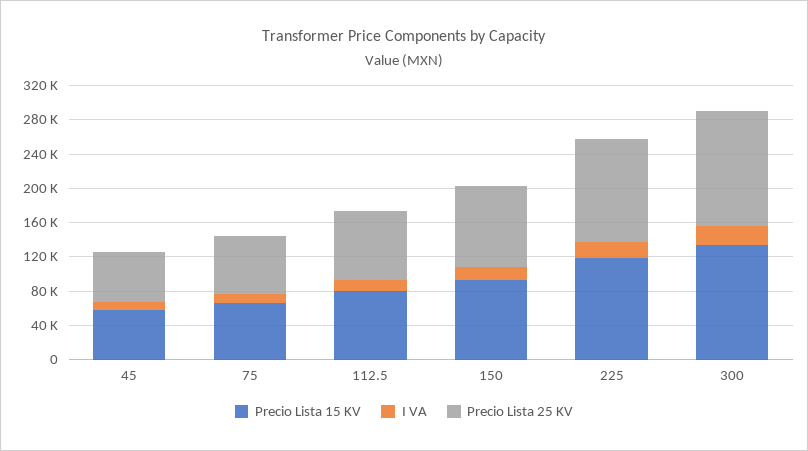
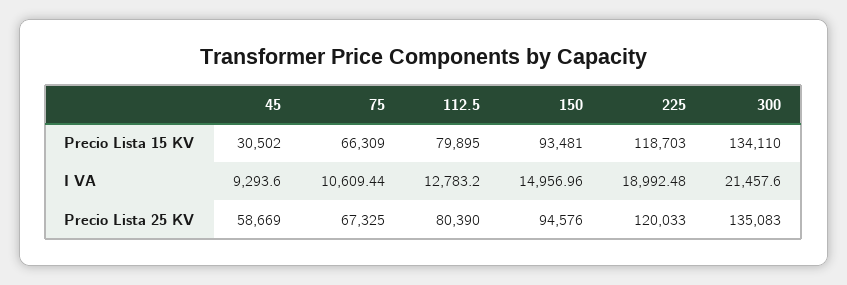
  {
    "Precio Lista 15 KV": {
-     "45": 60000,
+     "45": 30502,
      "75": 66309,
      "112.5": 79895,
      "150": 93481,
      "225": 118703,
      "300": 134110
    },
    "I VA": {
      "45": 9293.6,
      "75": 10609.44,
      "112.5": 12783.2,
      "150": 14956.96,
      "225": 18992.48,
      "300": 21457.6
    },
    "Precio Lista 25 KV": {
      "45": 58669,
      "75": 67325,
      "112.5": 80390,
      "150": 94576,
      "225": 120033,
      "300": 135083
    }
  }

